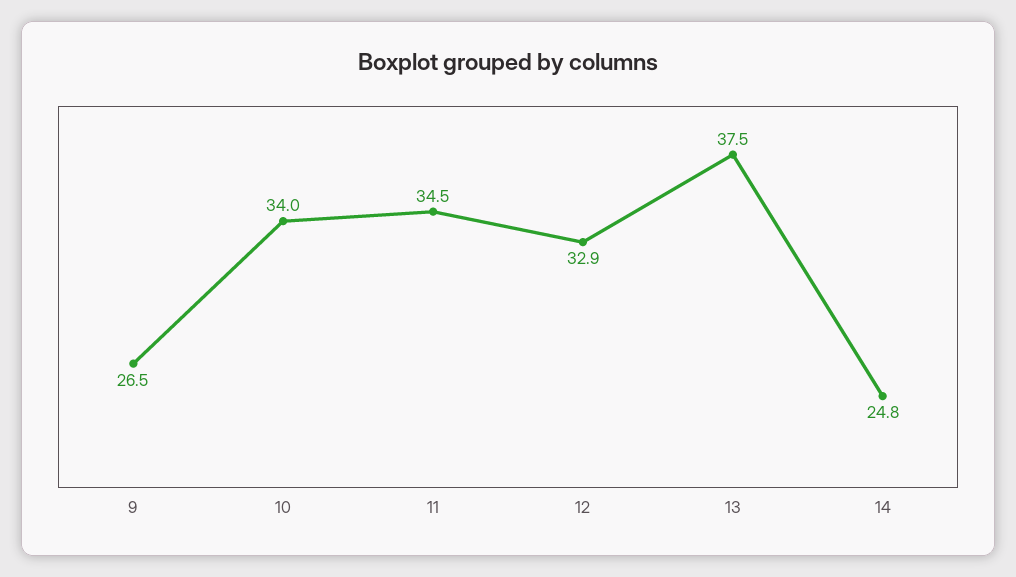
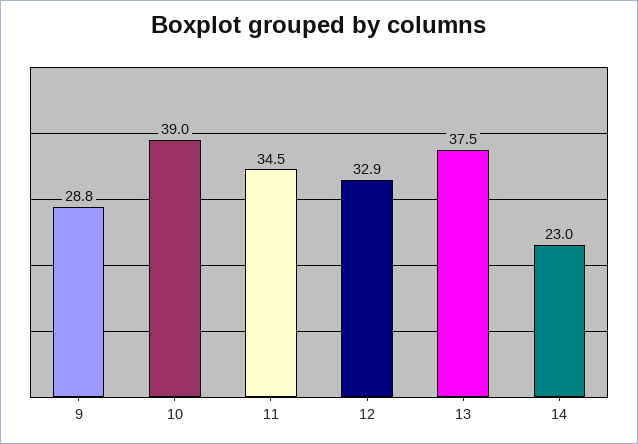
  {
-   "9": 26.5,
+   "9": 28.8,
-   "10": 34,
+   "10": 39,
    "11": 34.5,
    "12": 32.9,
    "13": 37.5,
-   "14": 24.8
+   "14": 23
  }

